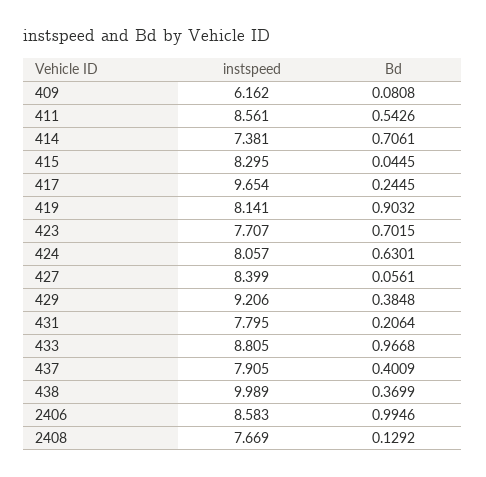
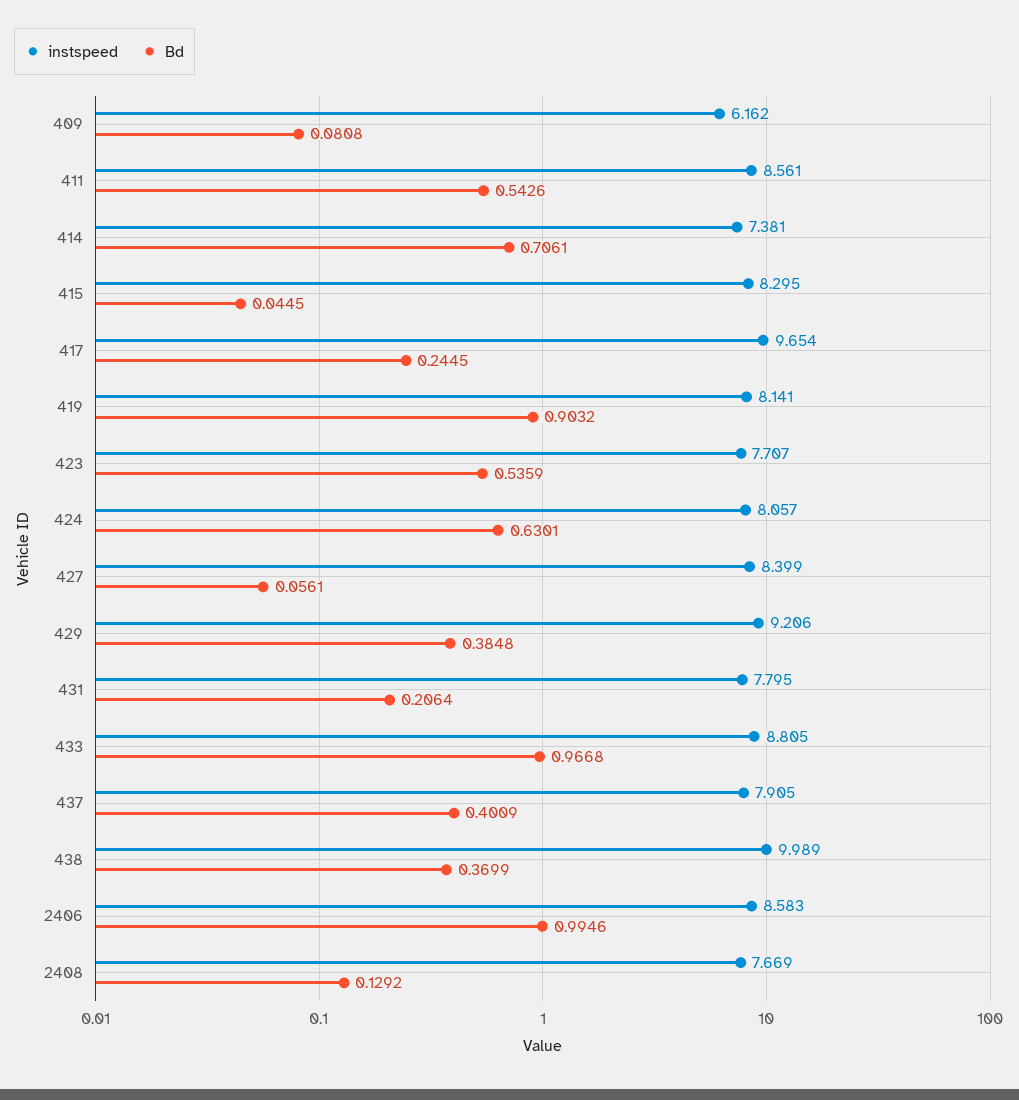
  {
    "instspeed": {
      "409": 6.162,
      "411": 8.561,
      "414": 7.381,
      "415": 8.295,
      "417": 9.654,
      "419": 8.141,
      "423": 7.707,
      "424": 8.057,
      "427": 8.399,
      "429": 9.206,
      "431": 7.795,
      "433": 8.805,
      "437": 7.905,
      "438": 9.989,
      "2406": 8.583,
      "2408": 7.669
    },
    "Bd": {
      "409": 0.0808,
      "411": 0.5426,
      "414": 0.7061,
      "415": 0.0445,
      "417": 0.2445,
      "419": 0.9032,
-     "423": 0.7015,
+     "423": 0.5359,
      "424": 0.6301,
      "427": 0.0561,
      "429": 0.3848,
      "431": 0.2064,
      "433": 0.9668,
      "437": 0.4009,
      "438": 0.3699,
      "2406": 0.9946,
      "2408": 0.1292
    }
  }

